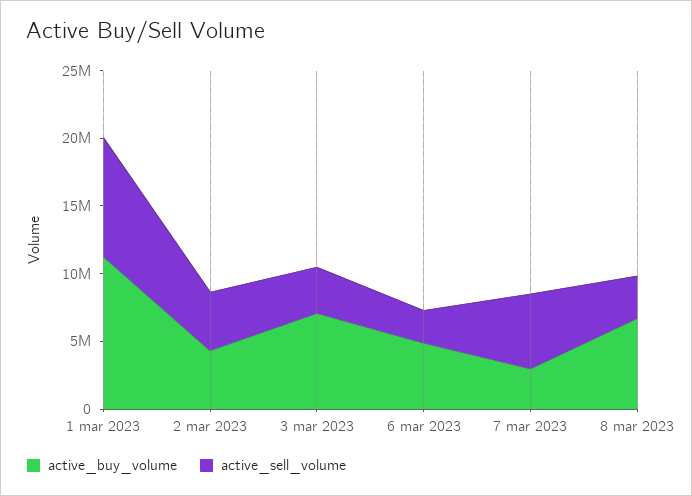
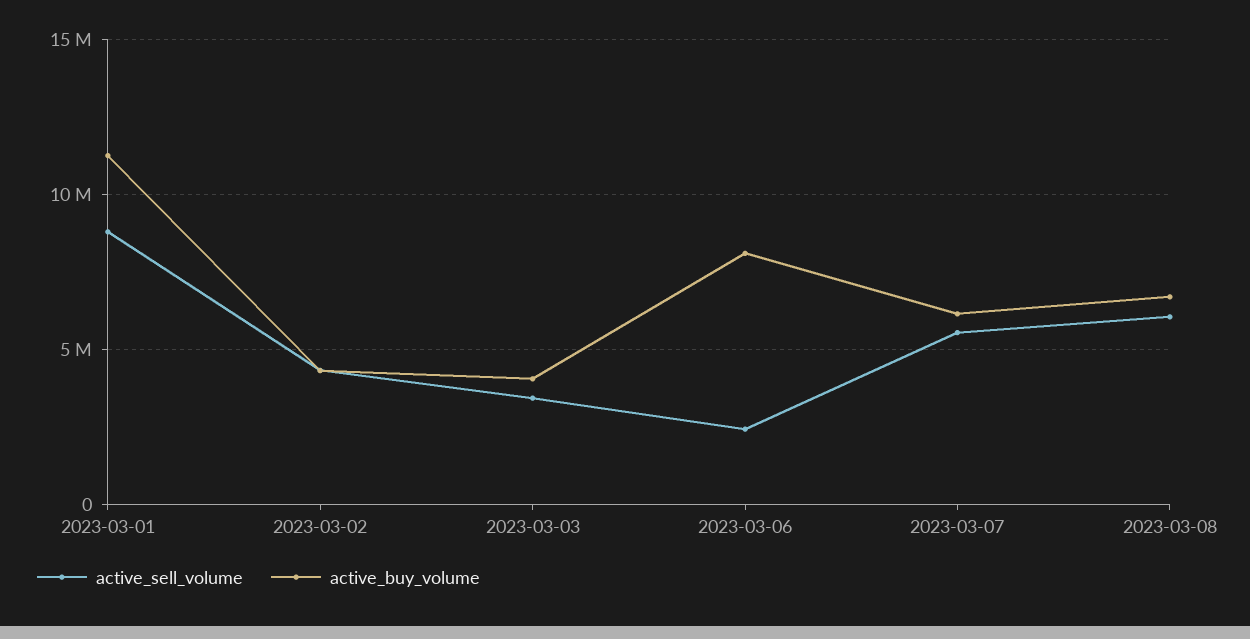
  {
    "active_buy_volume": {
      "1 mar 2023": 11500000,
      "2 mar 2023": 4500000,
-     "3 mar 2023": 7000000,
+     "3 mar 2023": 4000000,
-     "6 mar 2023": 5000000,
+     "6 mar 2023": 8000000,
-     "7 mar 2023": 3000000,
+     "7 mar 2023": 6000000,
      "8 mar 2023": 6500000
    },
    "active_sell_volume": {
      "1 mar 2023": 9000000,
      "2 mar 2023": 4500000,
      "3 mar 2023": 3500000,
      "6 mar 2023": 2500000,
      "7 mar 2023": 5500000,
-     "8 mar 2023": 3000000
+     "8 mar 2023": 6000000
    }
  }

